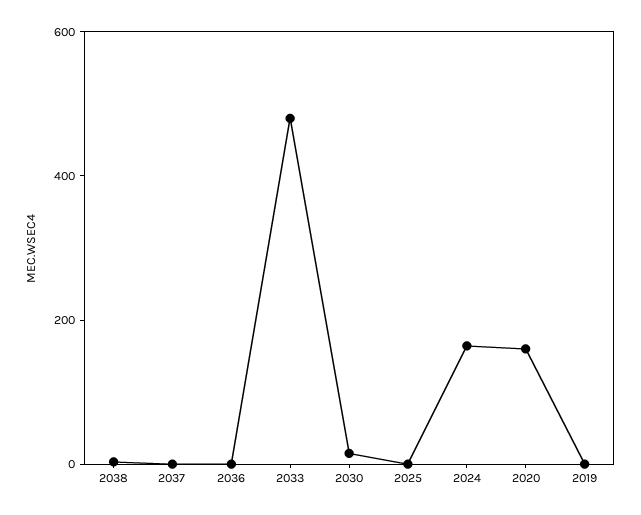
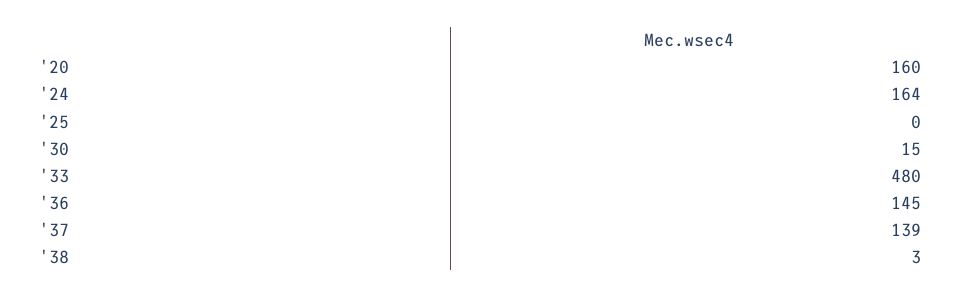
  {
    "2038": 3,
-   "2037": 0,
+   "2037": 139,
-   "2036": 0,
+   "2036": 145,
    "2033": 480,
    "2030": 15,
    "2025": 0,
    "2024": 164,
-   "2020": 160,
+   "2020": 160
-   "2019": 0
  }

